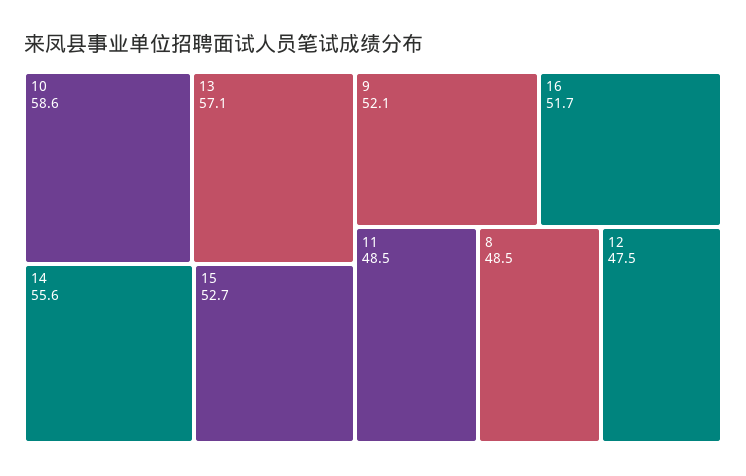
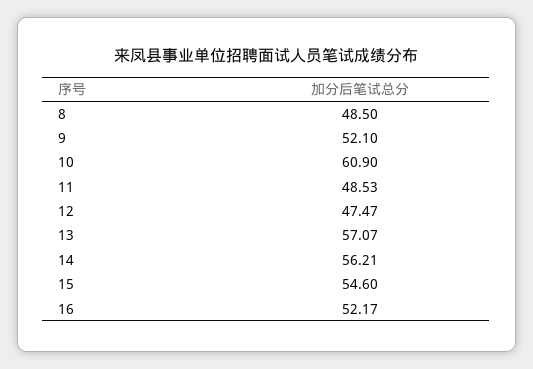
  {
-   "10": 58.6,
+   "10": 60.9,
    "13": 57.07,
-   "14": 55.6,
+   "14": 56.21,
-   "15": 52.7,
+   "15": 54.6,
    "9": 52.1,
-   "16": 51.7,
+   "16": 52.17,
    "11": 48.53,
    "8": 48.5,
    "12": 47.47
  }

